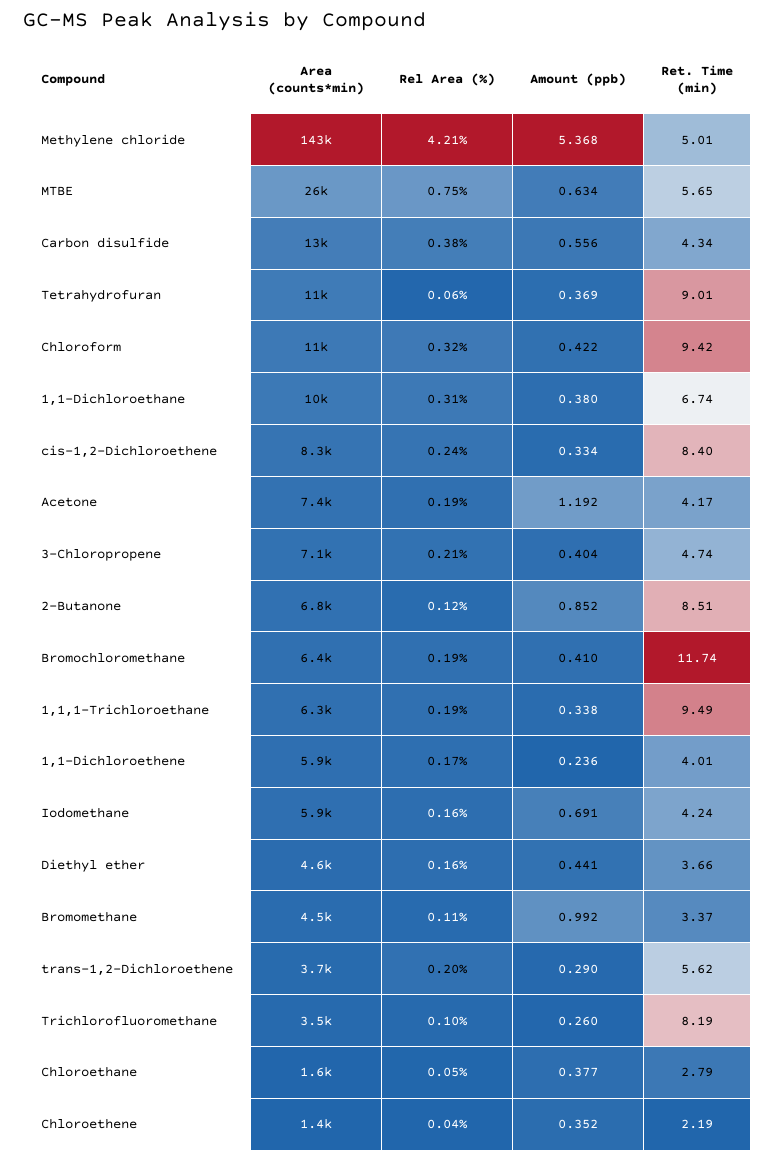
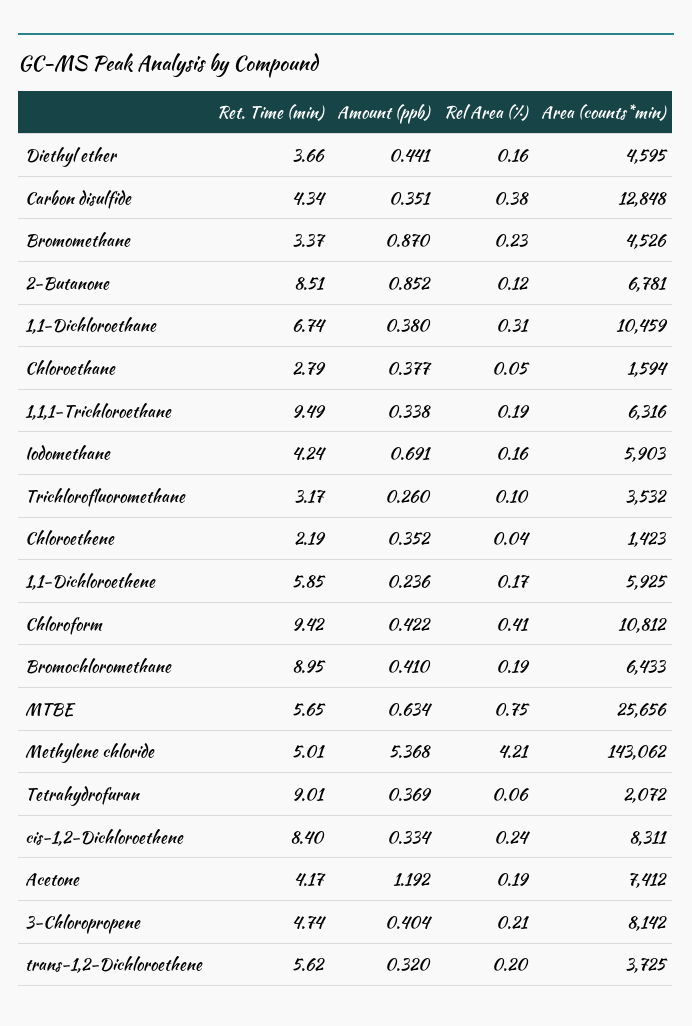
  {
    "Area (counts*min)": {
      "Methylene chloride": 143062,
      "MTBE": 25656,
      "Carbon disulfide": 12848,
-     "Tetrahydrofuran": 11000,
+     "Tetrahydrofuran": 2072,
      "Chloroform": 10812,
      "1,1-Dichloroethane": 10459,
      "cis-1,2-Dichloroethene": 8311,
      "Acetone": 7412,
-     "3-Chloropropene": 7100,
+     "3-Chloropropene": 8142,
      "2-Butanone": 6781,
      "Bromochloromethane": 6433,
      "1,1,1-Trichloroethane": 6316,
      "1,1-Dichloroethene": 5925,
      "Iodomethane": 5903,
      "Diethyl ether": 4595,
      "Bromomethane": 4526,
      "trans-1,2-Dichloroethene": 3725,
      "Trichlorofluoromethane": 3532,
      "Chloroethane": 1594,
      "Chloroethene": 1423
    },
    "Rel Area (%)": {
      "Methylene chloride": 4.21,
      "MTBE": 0.75,
      "Carbon disulfide": 0.38,
      "Tetrahydrofuran": 0.06,
-     "Chloroform": 0.32,
+     "Chloroform": 0.41,
      "1,1-Dichloroethane": 0.31,
      "cis-1,2-Dichloroethene": 0.24,
      "Acetone": 0.19,
      "3-Chloropropene": 0.21,
      "2-Butanone": 0.12,
      "Bromochloromethane": 0.19,
      "1,1,1-Trichloroethane": 0.19,
      "1,1-Dichloroethene": 0.17,
      "Iodomethane": 0.16,
      "Diethyl ether": 0.16,
-     "Bromomethane": 0.11,
+     "Bromomethane": 0.23,
      "trans-1,2-Dichloroethene": 0.2,
      "Trichlorofluoromethane": 0.1,
      "Chloroethane": 0.05,
      "Chloroethene": 0.04
    },
    "Amount (ppb)": {
      "Methylene chloride": 5.368,
      "MTBE": 0.634,
-     "Carbon disulfide": 0.556,
+     "Carbon disulfide": 0.351,
      "Tetrahydrofuran": 0.369,
      "Chloroform": 0.422,
      "1,1-Dichloroethane": 0.38,
      "cis-1,2-Dichloroethene": 0.334,
      "Acetone": 1.192,
      "3-Chloropropene": 0.404,
      "2-Butanone": 0.852,
      "Bromochloromethane": 0.41,
      "1,1,1-Trichloroethane": 0.338,
      "1,1-Dichloroethene": 0.236,
      "Iodomethane": 0.691,
      "Diethyl ether": 0.441,
-     "Bromomethane": 0.992,
+     "Bromomethane": 0.87,
-     "trans-1,2-Dichloroethene": 0.29,
+     "trans-1,2-Dichloroethene": 0.32,
      "Trichlorofluoromethane": 0.26,
      "Chloroethane": 0.377,
      "Chloroethene": 0.352
    },
    "Ret. Time (min)": {
      "Methylene chloride": 5.01,
      "MTBE": 5.65,
      "Carbon disulfide": 4.34,
      "Tetrahydrofuran": 9.01,
      "Chloroform": 9.42,
      "1,1-Dichloroethane": 6.74,
      "cis-1,2-Dichloroethene": 8.4,
      "Acetone": 4.17,
      "3-Chloropropene": 4.74,
      "2-Butanone": 8.51,
-     "Bromochloromethane": 11.74,
+     "Bromochloromethane": 8.95,
      "1,1,1-Trichloroethane": 9.49,
-     "1,1-Dichloroethene": 4.01,
+     "1,1-Dichloroethene": 5.85,
      "Iodomethane": 4.24,
      "Diethyl ether": 3.66,
      "Bromomethane": 3.37,
      "trans-1,2-Dichloroethene": 5.62,
-     "Trichlorofluoromethane": 8.19,
+     "Trichlorofluoromethane": 3.17,
      "Chloroethane": 2.79,
      "Chloroethene": 2.19
    }
  }

